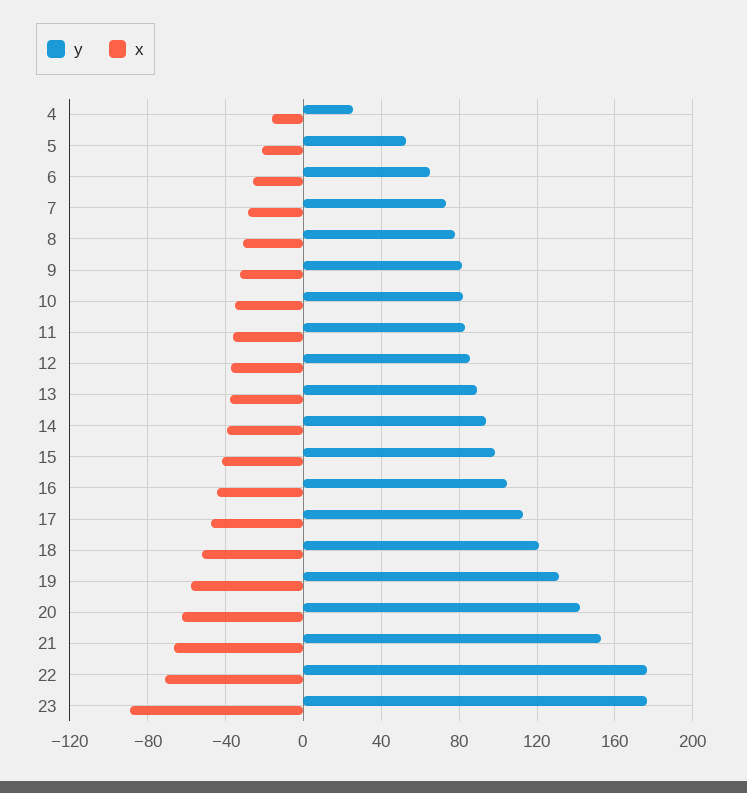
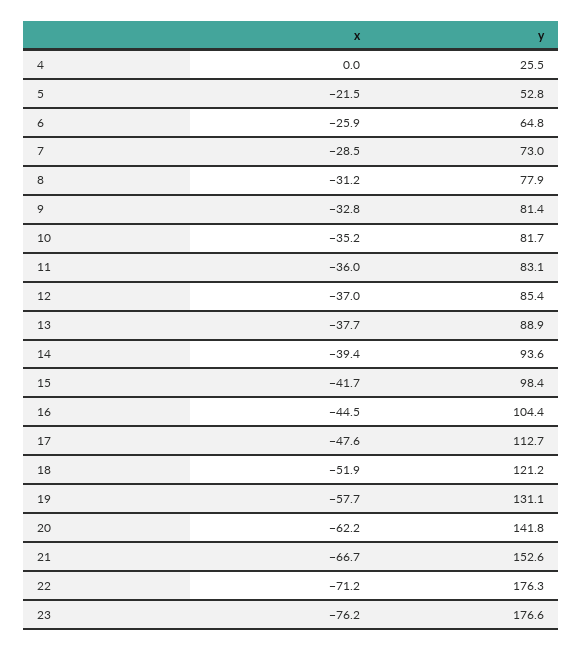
  {
    "y": {
      "4": 25.5,
      "5": 52.8,
      "6": 64.8,
      "7": 73,
      "8": 77.9,
      "9": 81.4,
      "10": 81.7,
      "11": 83.1,
      "12": 85.4,
      "13": 88.9,
      "14": 93.6,
      "15": 98.4,
      "16": 104.4,
      "17": 112.7,
      "18": 121.2,
      "19": 131.1,
      "20": 141.8,
      "21": 152.6,
      "22": 176.3,
      "23": 176.6
    },
    "x": {
-     "4": -15,
+     "4": 0,
      "5": -21.5,
      "6": -25.9,
      "7": -28.5,
      "8": -31.2,
      "9": -32.8,
      "10": -35.2,
      "11": -36,
      "12": -37,
      "13": -37.7,
      "14": -39.4,
      "15": -41.7,
      "16": -44.5,
      "17": -47.6,
      "18": -51.9,
      "19": -57.7,
      "20": -62.2,
      "21": -66.7,
      "22": -71.2,
-     "23": -90
+     "23": -76.2
    }
  }

